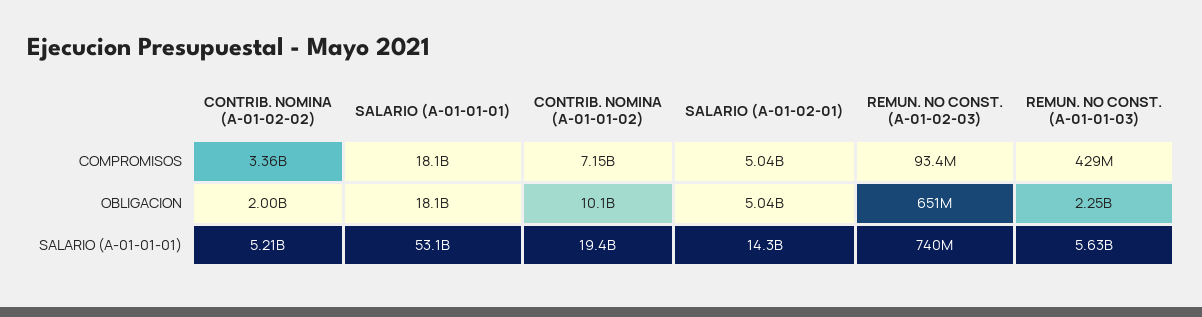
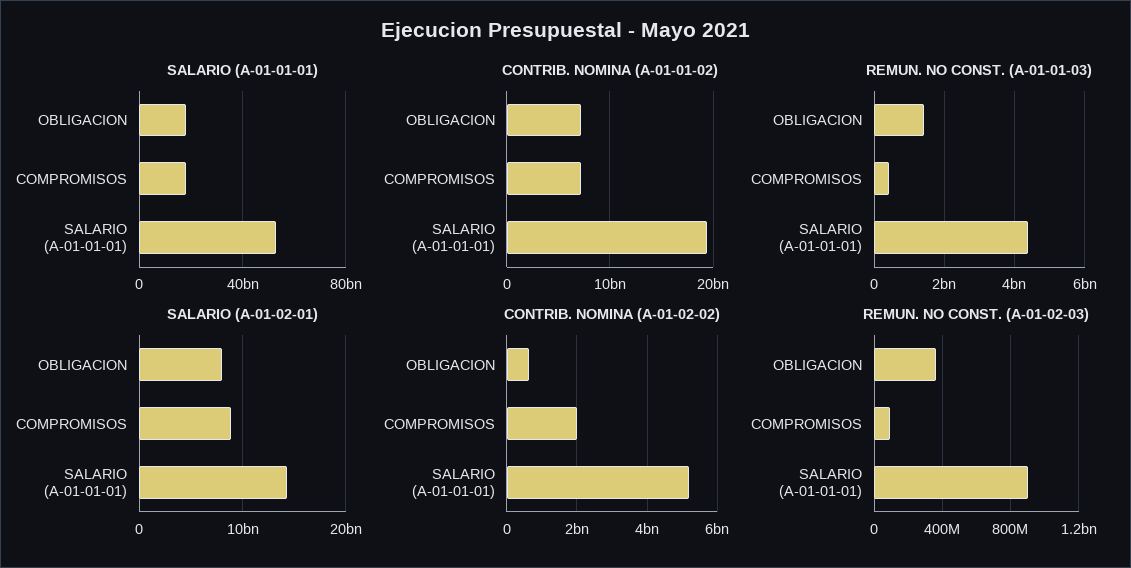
  {
    "CONTRIB. NOMINA (A-01-02-02)": {
-     "COMPROMISOS": 3360000000,
+     "COMPROMISOS": 2000000000,
-     "OBLIGACION": 2000000000,
+     "OBLIGACION": 600000000,
      "SALARIO (A-01-01-01)": 5210000000
    },
    "SALARIO (A-01-01-01)": {
      "COMPROMISOS": 18100000000,
      "OBLIGACION": 18100000000,
      "SALARIO (A-01-01-01)": 53100000000
    },
    "CONTRIB. NOMINA (A-01-01-02)": {
      "COMPROMISOS": 7150000000,
-     "OBLIGACION": 10100000000,
+     "OBLIGACION": 7000000000,
      "SALARIO (A-01-01-01)": 19400000000
    },
    "SALARIO (A-01-02-01)": {
-     "COMPROMISOS": 5040000000,
+     "COMPROMISOS": 9000000000,
-     "OBLIGACION": 5040000000,
+     "OBLIGACION": 8000000000,
      "SALARIO (A-01-01-01)": 14300000000
    },
    "REMUN. NO CONST. (A-01-02-03)": {
      "COMPROMISOS": 93400000,
-     "OBLIGACION": 651000000,
+     "OBLIGACION": 350000000,
-     "SALARIO (A-01-01-01)": 740000000
+     "SALARIO (A-01-01-01)": 900000000
    },
    "REMUN. NO CONST. (A-01-01-03)": {
      "COMPROMISOS": 429000000,
-     "OBLIGACION": 2250000000,
+     "OBLIGACION": 1400000000,
-     "SALARIO (A-01-01-01)": 5630000000
+     "SALARIO (A-01-01-01)": 4400000000
    }
  }

